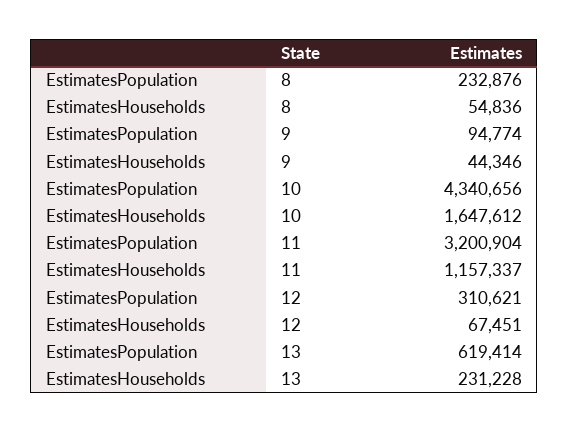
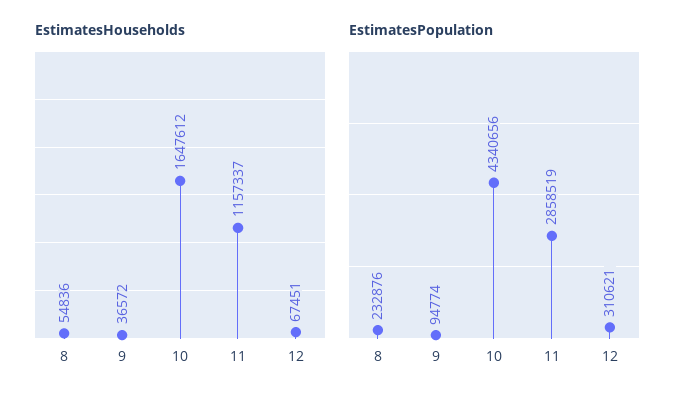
  {
    "EstimatesPopulation": {
      "8": 232876,
      "9": 94774,
      "10": 4340656,
-     "11": 3200904,
+     "11": 2858519,
-     "12": 310621,
+     "12": 310621
-     "13": 619414
    },
    "EstimatesHouseholds": {
      "8": 54836,
-     "9": 44346,
+     "9": 36572,
      "10": 1647612,
      "11": 1157337,
-     "12": 67451,
+     "12": 67451
-     "13": 231228
    }
  }

